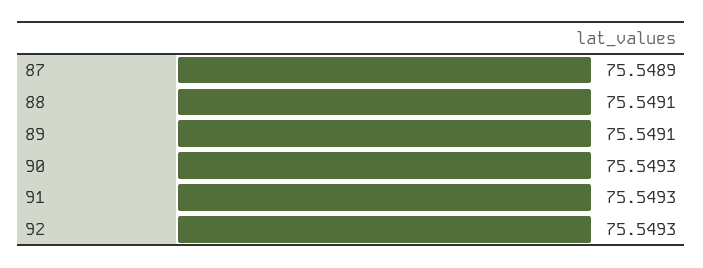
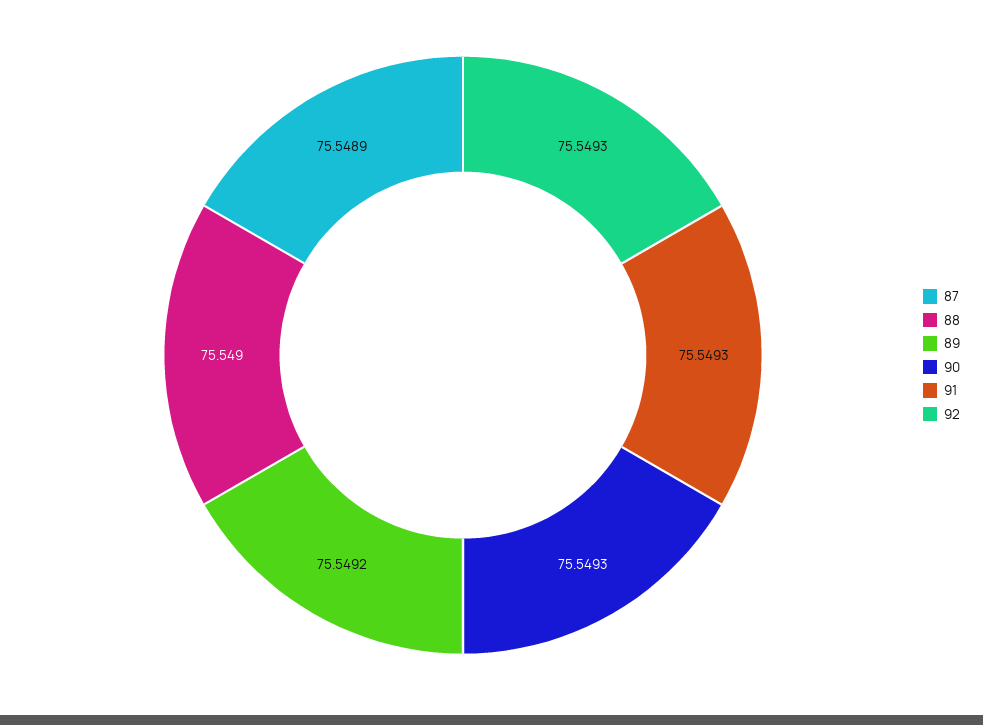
  {
    "87": 75.5489,
-   "88": 75.5491,
+   "88": 75.549,
-   "89": 75.5491,
+   "89": 75.5492,
    "90": 75.5493,
    "91": 75.5493,
    "92": 75.5493
  }

